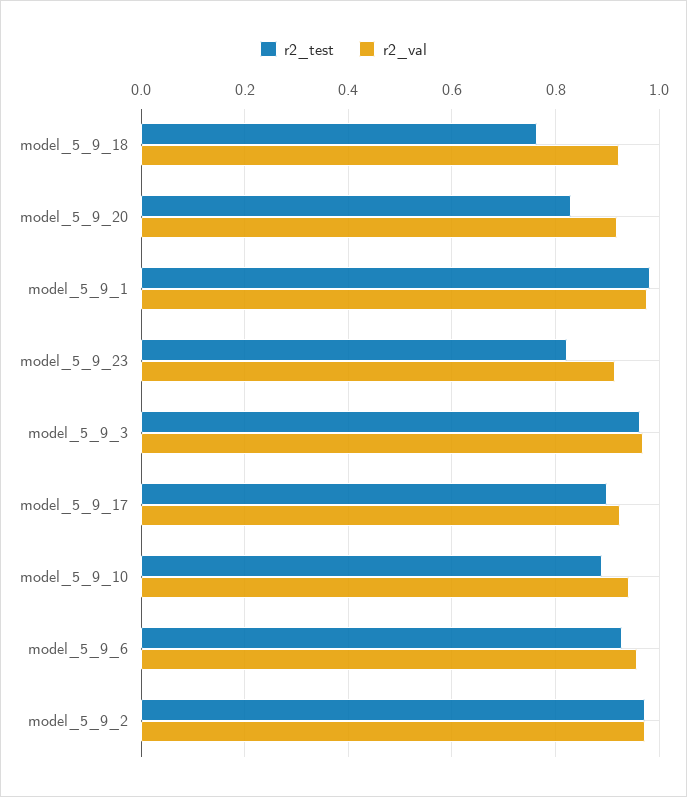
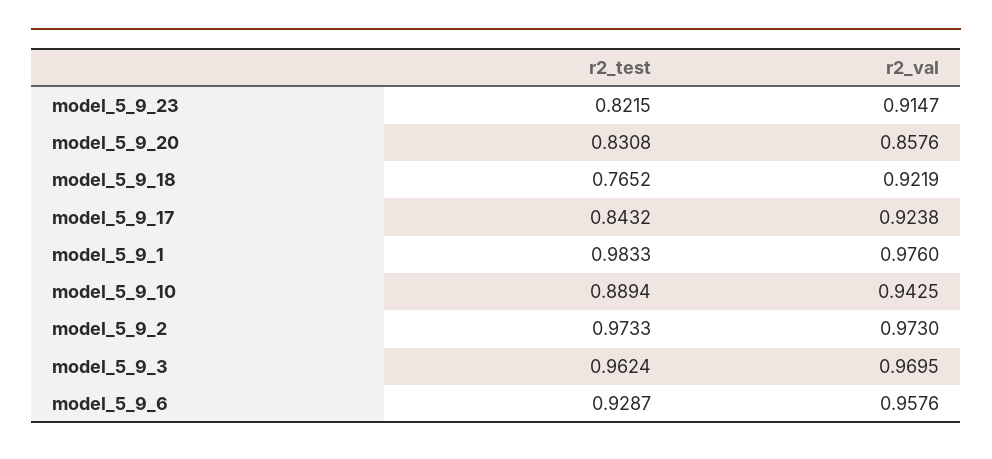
  {
    "r2_test": {
      "model_5_9_18": 0.7652,
      "model_5_9_20": 0.8308,
      "model_5_9_1": 0.9833,
      "model_5_9_23": 0.8215,
      "model_5_9_3": 0.9624,
-     "model_5_9_17": 0.9,
+     "model_5_9_17": 0.8432,
      "model_5_9_10": 0.8894,
      "model_5_9_6": 0.9287,
      "model_5_9_2": 0.9733
    },
    "r2_val": {
      "model_5_9_18": 0.9219,
-     "model_5_9_20": 0.92,
+     "model_5_9_20": 0.8576,
      "model_5_9_1": 0.976,
      "model_5_9_23": 0.9147,
      "model_5_9_3": 0.9695,
      "model_5_9_17": 0.9238,
      "model_5_9_10": 0.9425,
      "model_5_9_6": 0.9576,
      "model_5_9_2": 0.973
    }
  }

